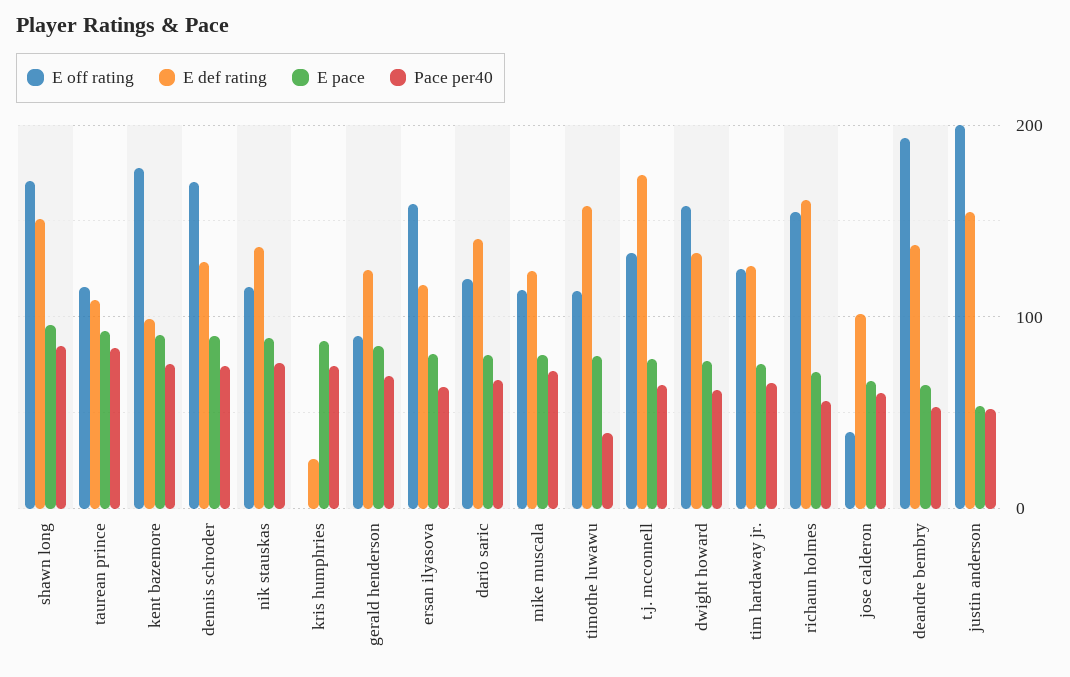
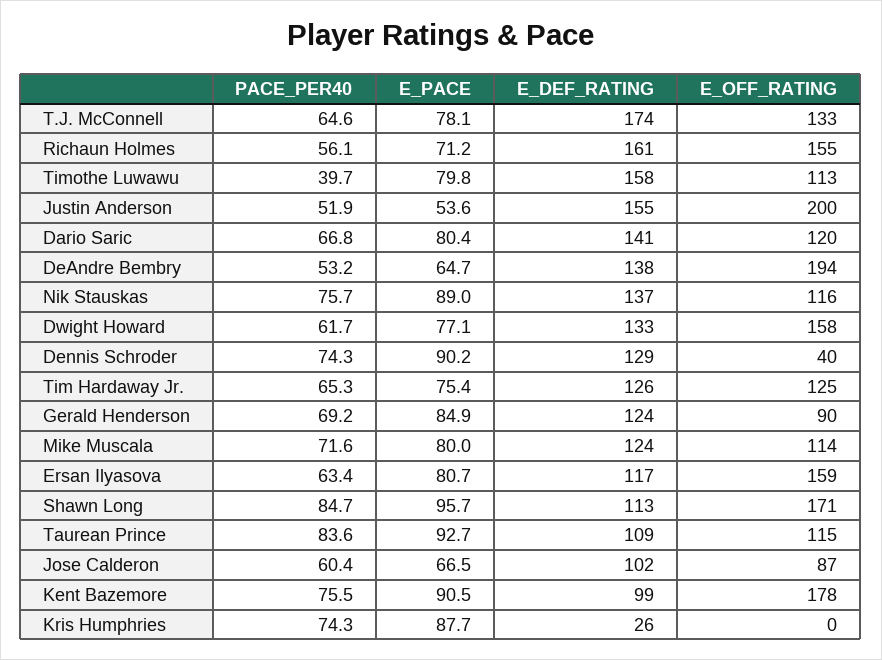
  {
    "E off rating": {
      "shawn long": 171,
      "taurean prince": 115,
      "kent bazemore": 178,
-     "dennis schroder": 170,
+     "dennis schroder": 40,
      "nik stauskas": 116,
      "kris humphries": 0,
      "gerald henderson": 90,
      "ersan ilyasova": 159,
      "dario saric": 120,
      "mike muscala": 114,
      "timothe luwawu": 113,
      "t.j. mcconnell": 133,
      "dwight howard": 158,
      "tim hardaway jr.": 125,
      "richaun holmes": 155,
-     "jose calderon": 40,
+     "jose calderon": 87,
      "deandre bembry": 194,
      "justin anderson": 200
    },
    "E def rating": {
-     "shawn long": 150,
+     "shawn long": 113,
      "taurean prince": 109,
      "kent bazemore": 99,
      "dennis schroder": 129,
      "nik stauskas": 137,
      "kris humphries": 26,
      "gerald henderson": 124,
      "ersan ilyasova": 117,
      "dario saric": 141,
      "mike muscala": 124,
      "timothe luwawu": 158,
      "t.j. mcconnell": 174,
      "dwight howard": 133,
      "tim hardaway jr.": 126,
      "richaun holmes": 161,
      "jose calderon": 102,
      "deandre bembry": 138,
      "justin anderson": 155
    },
    "E pace": {
      "shawn long": 95.7,
      "taurean prince": 92.7,
      "kent bazemore": 90.5,
      "dennis schroder": 90.2,
      "nik stauskas": 89,
      "kris humphries": 87.7,
      "gerald henderson": 84.9,
      "ersan ilyasova": 80.7,
      "dario saric": 80.4,
      "mike muscala": 80,
      "timothe luwawu": 79.8,
      "t.j. mcconnell": 78.1,
      "dwight howard": 77.1,
      "tim hardaway jr.": 75.4,
      "richaun holmes": 71.2,
      "jose calderon": 66.5,
      "deandre bembry": 64.7,
      "justin anderson": 53.6
    },
    "Pace per40": {
      "shawn long": 84.7,
      "taurean prince": 83.6,
      "kent bazemore": 75.5,
      "dennis schroder": 74.3,
      "nik stauskas": 75.7,
      "kris humphries": 74.3,
      "gerald henderson": 69.2,
      "ersan ilyasova": 63.4,
      "dario saric": 66.8,
      "mike muscala": 71.6,
      "timothe luwawu": 39.7,
      "t.j. mcconnell": 64.6,
      "dwight howard": 61.7,
      "tim hardaway jr.": 65.3,
      "richaun holmes": 56.1,
      "jose calderon": 60.4,
      "deandre bembry": 53.2,
      "justin anderson": 51.9
    }
  }

